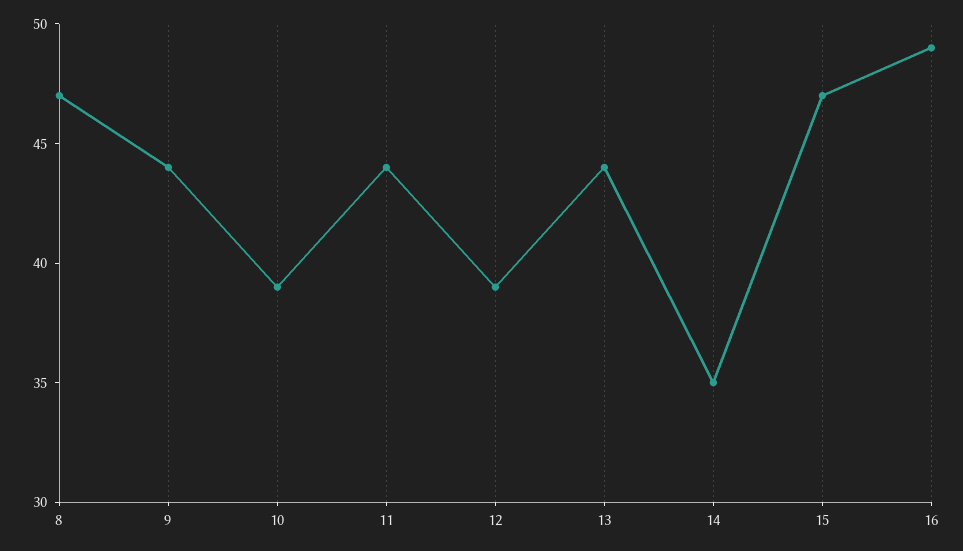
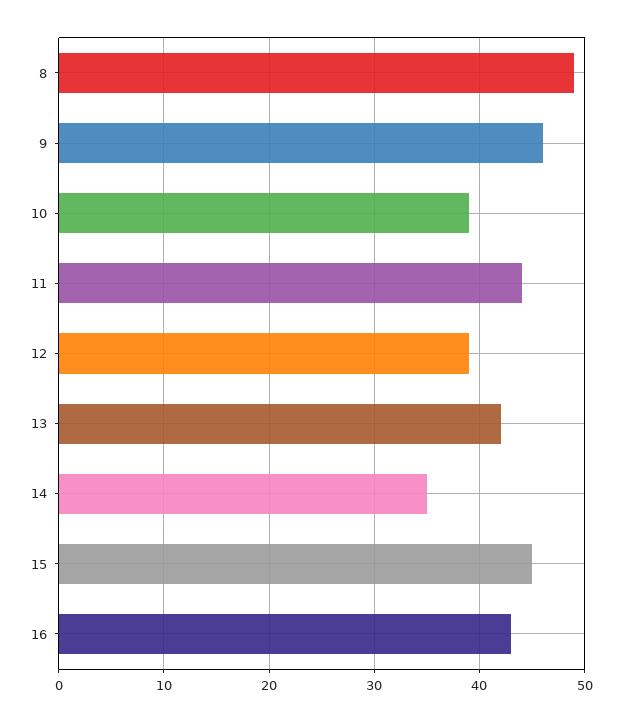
  {
-   "8": 47,
+   "8": 49,
-   "9": 44,
+   "9": 46,
    "10": 39,
    "11": 44,
    "12": 39,
-   "13": 44,
+   "13": 42,
    "14": 35,
-   "15": 47,
+   "15": 45,
-   "16": 49
+   "16": 43
  }

